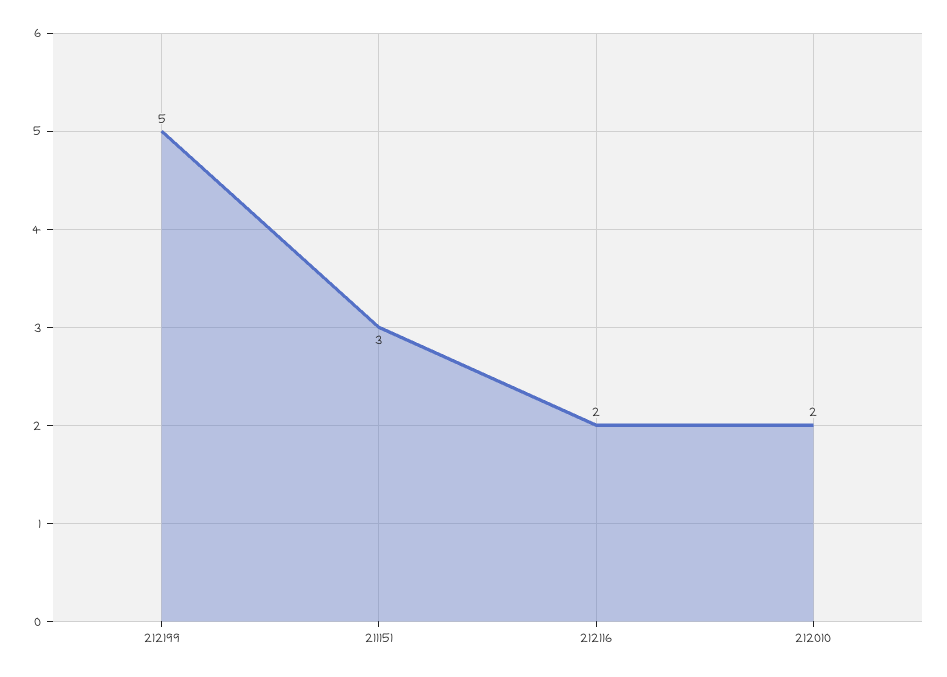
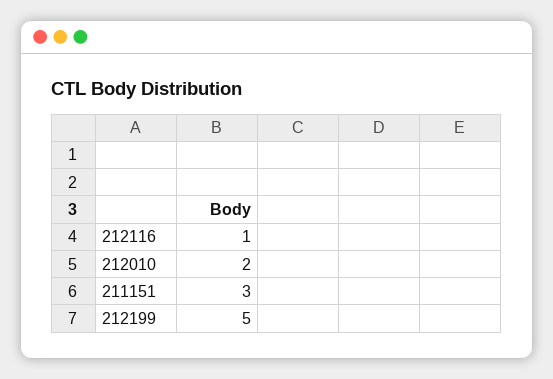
  {
    "212199": 5,
    "211151": 3,
-   "212116": 2,
+   "212116": 1,
    "212010": 2
  }

